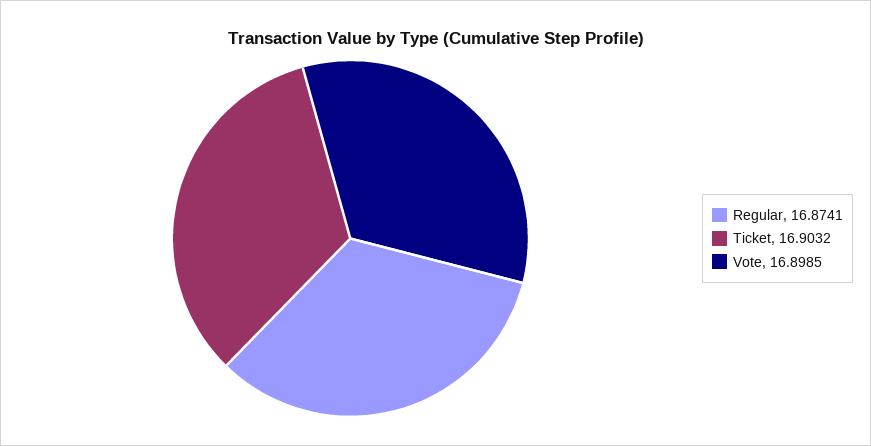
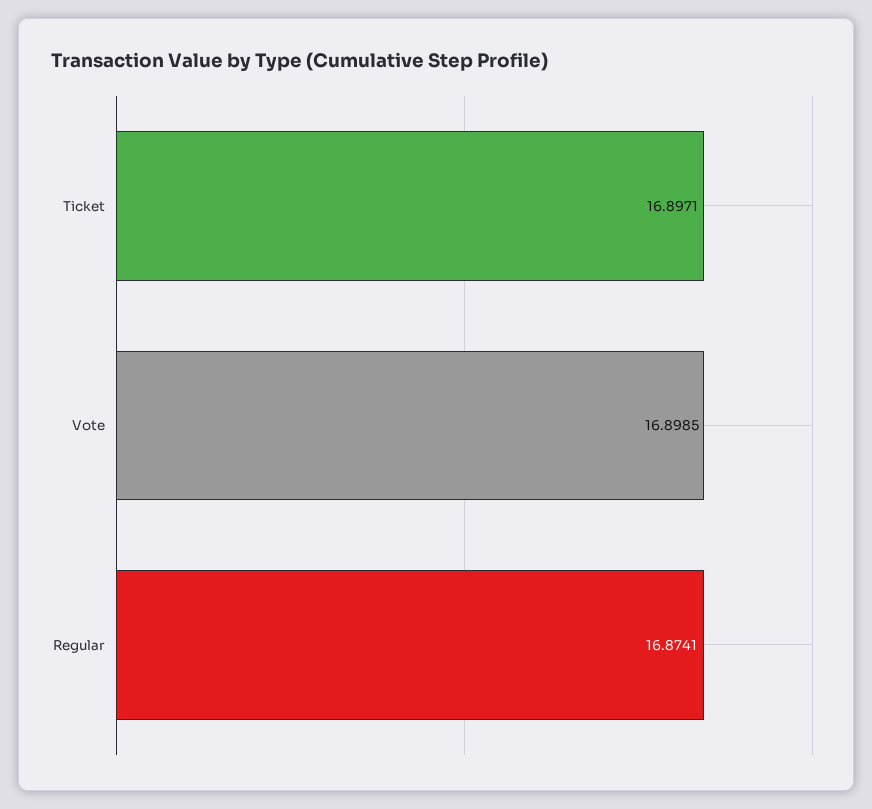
  {
    "Regular": 16.8741,
-   "Ticket": 16.9032,
+   "Ticket": 16.8971,
    "Vote": 16.8985
  }

